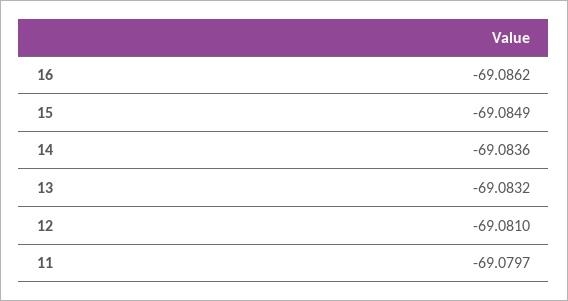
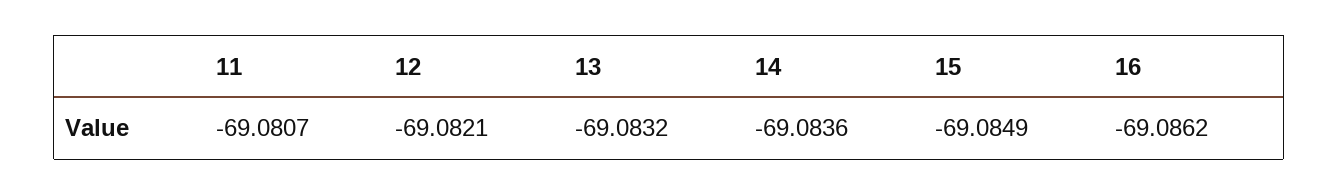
  {
    "16": -69.0862,
    "15": -69.0849,
    "14": -69.0836,
    "13": -69.0832,
-   "12": -69.081,
+   "12": -69.0821,
-   "11": -69.0797
+   "11": -69.0807
  }

